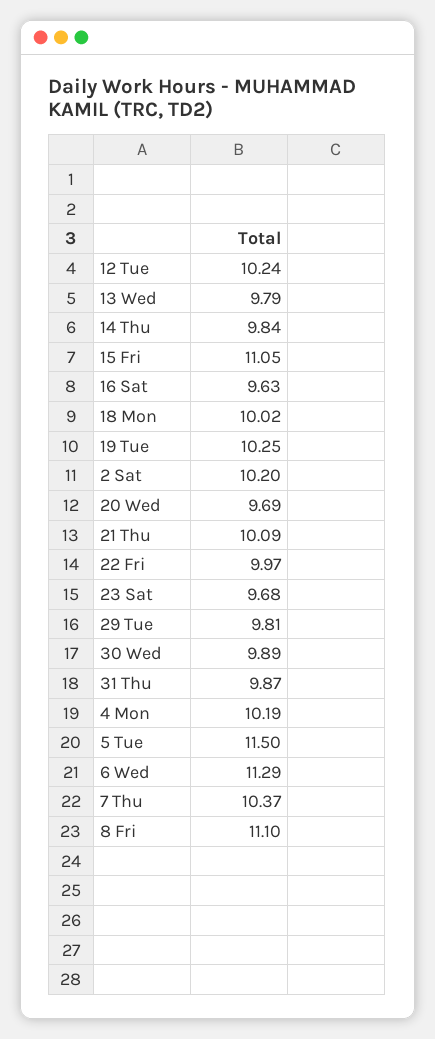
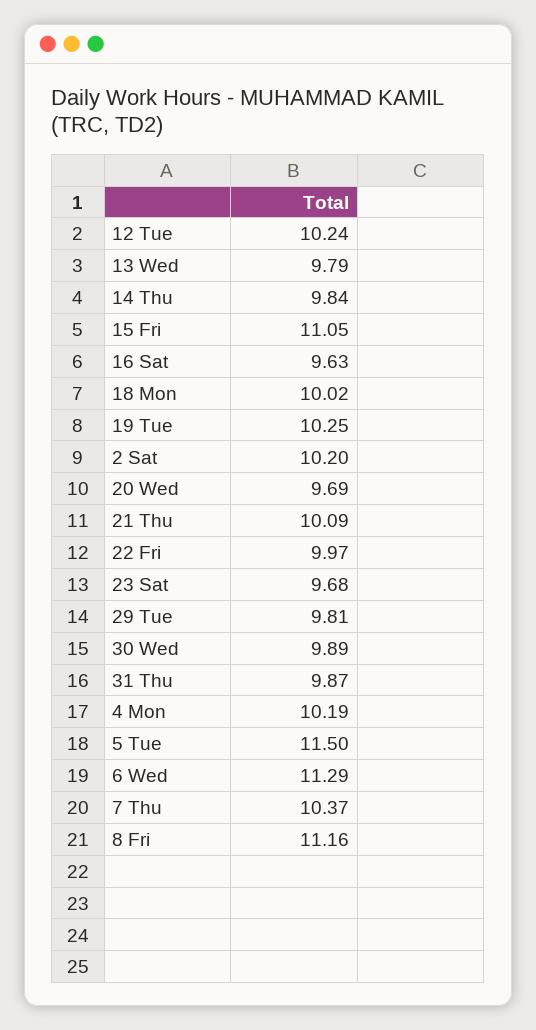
  {
    "12 Tue": 10.24,
    "13 Wed": 9.79,
    "14 Thu": 9.84,
    "15 Fri": 11.05,
    "16 Sat": 9.63,
    "18 Mon": 10.02,
    "19 Tue": 10.25,
    "2 Sat": 10.2,
    "20 Wed": 9.69,
    "21 Thu": 10.09,
    "22 Fri": 9.97,
    "23 Sat": 9.68,
    "29 Tue": 9.81,
    "30 Wed": 9.89,
    "31 Thu": 9.87,
    "4 Mon": 10.19,
    "5 Tue": 11.5,
    "6 Wed": 11.29,
    "7 Thu": 10.37,
-   "8 Fri": 11.1
+   "8 Fri": 11.16
  }

